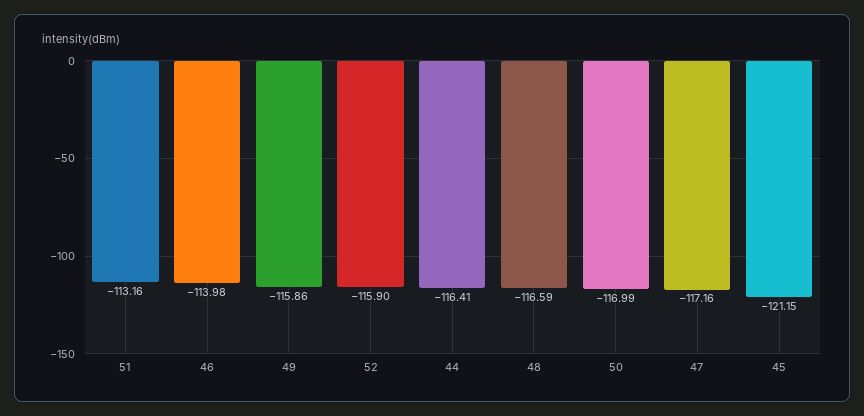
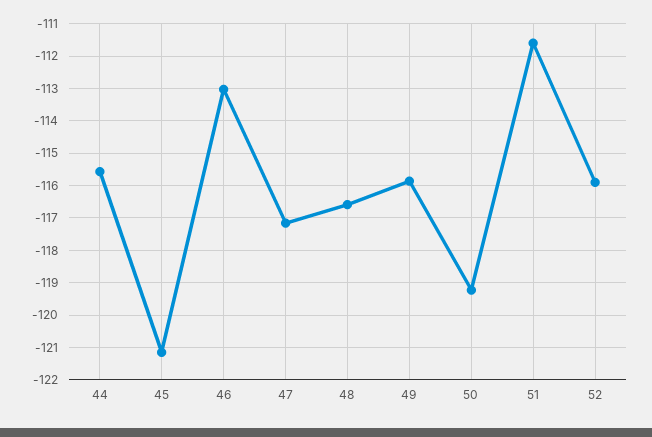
  {
-   "51": -113.16,
+   "51": -111.6,
-   "46": -113.98,
+   "46": -113,
    "49": -115.86,
    "52": -115.9,
-   "44": -116.41,
+   "44": -115.6,
    "48": -116.59,
-   "50": -116.99,
+   "50": -119.2,
    "47": -117.16,
    "45": -121.15
  }

